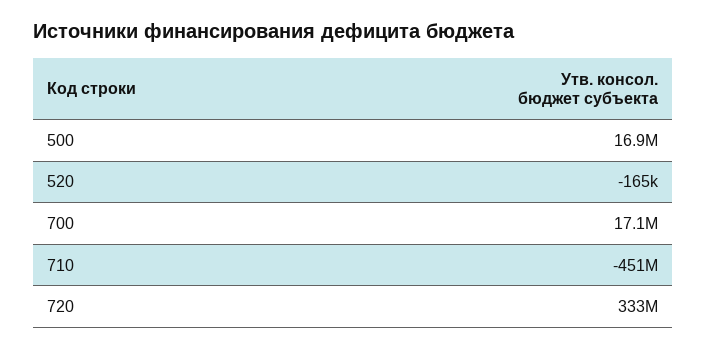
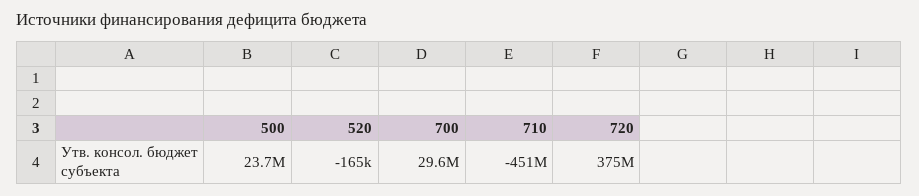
  {
-   "500": 16900000,
+   "500": 23700000,
    "520": -165000,
-   "700": 17100000,
+   "700": 29600000,
    "710": -451000000,
-   "720": 333000000
+   "720": 375000000
  }

